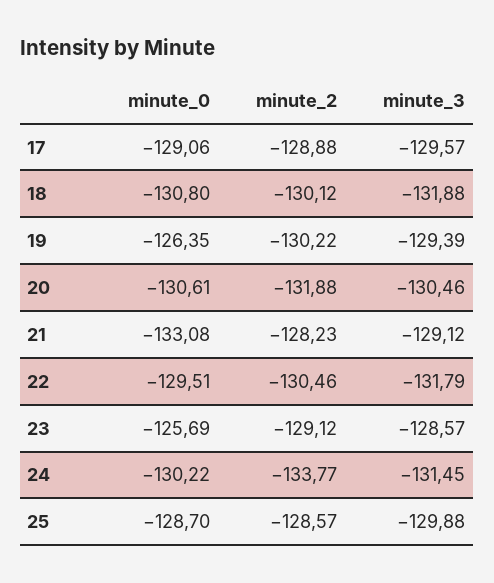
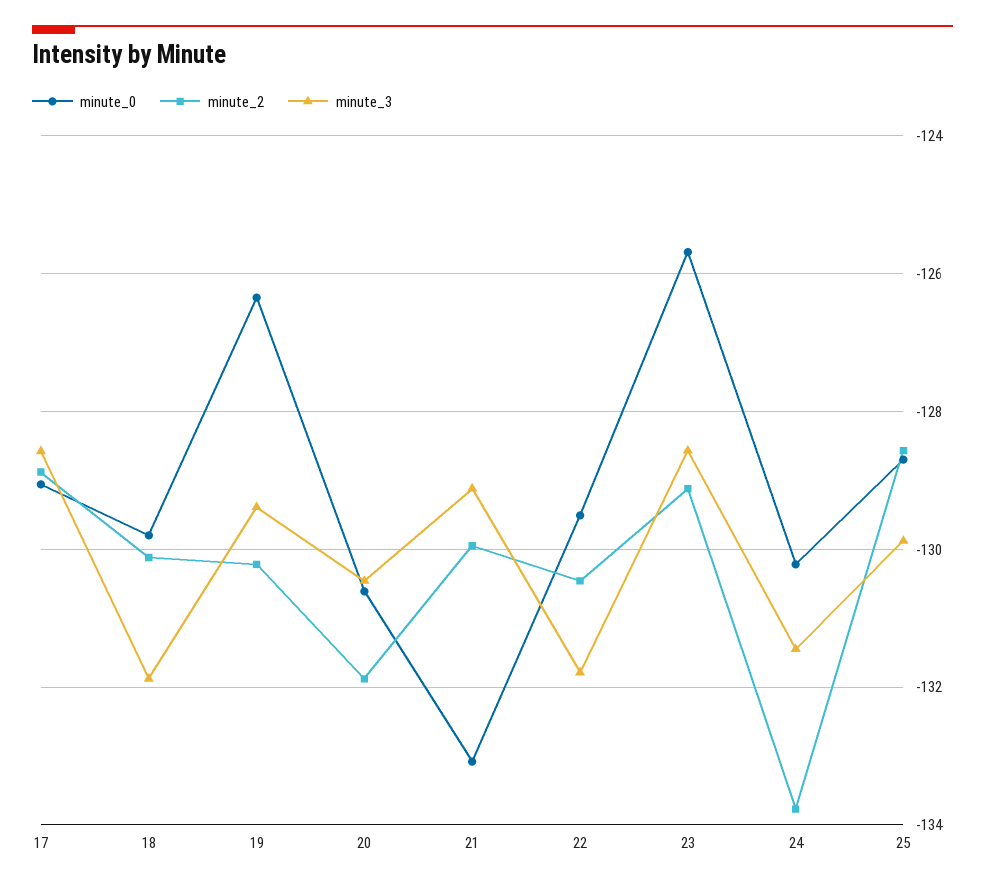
  {
    "minute_0": {
      "17": -129.06,
-     "18": -130.8,
+     "18": -129.8,
      "19": -126.35,
      "20": -130.61,
      "21": -133.08,
      "22": -129.51,
      "23": -125.69,
      "24": -130.22,
      "25": -128.7
    },
    "minute_2": {
      "17": -128.88,
      "18": -130.12,
      "19": -130.22,
      "20": -131.88,
-     "21": -128.23,
+     "21": -130,
      "22": -130.46,
      "23": -129.12,
      "24": -133.77,
      "25": -128.57
    },
    "minute_3": {
-     "17": -129.57,
+     "17": -128.6,
      "18": -131.88,
      "19": -129.39,
      "20": -130.46,
      "21": -129.12,
      "22": -131.79,
      "23": -128.57,
      "24": -131.45,
      "25": -129.88
    }
  }

